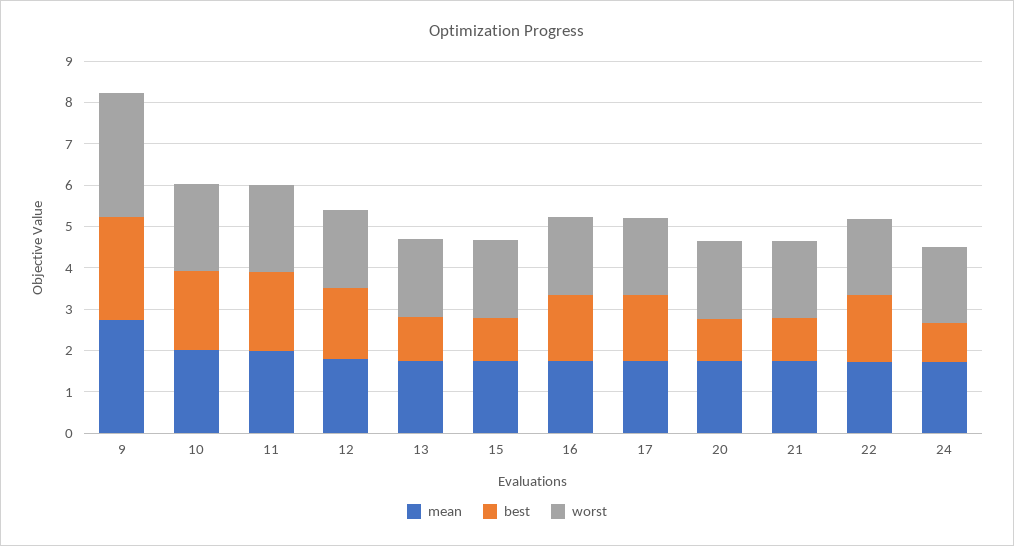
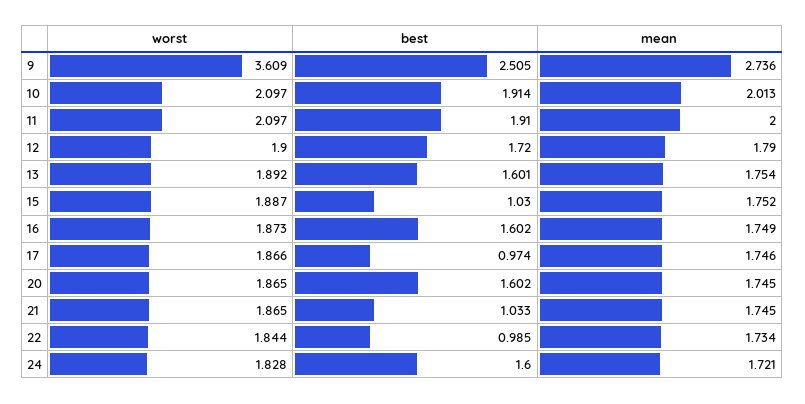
  {
    "mean": {
      "9": 2.736,
      "10": 2.013,
      "11": 2,
      "12": 1.79,
      "13": 1.754,
      "15": 1.752,
      "16": 1.749,
      "17": 1.746,
      "20": 1.745,
      "21": 1.745,
      "22": 1.734,
      "24": 1.721
    },
    "best": {
      "9": 2.505,
      "10": 1.914,
      "11": 1.91,
      "12": 1.72,
-     "13": 1,
+     "13": 1.601,
      "15": 1.03,
      "16": 1.602,
-     "17": 1.6,
+     "17": 0.974,
-     "20": 1,
+     "20": 1.602,
      "21": 1.033,
-     "22": 1.6,
+     "22": 0.985,
-     "24": 1
+     "24": 1.6
    },
    "worst": {
-     "9": 3,
+     "9": 3.609,
      "10": 2.097,
      "11": 2.097,
      "12": 1.9,
      "13": 1.892,
      "15": 1.887,
      "16": 1.873,
      "17": 1.866,
      "20": 1.865,
      "21": 1.865,
      "22": 1.844,
      "24": 1.828
    }
  }

